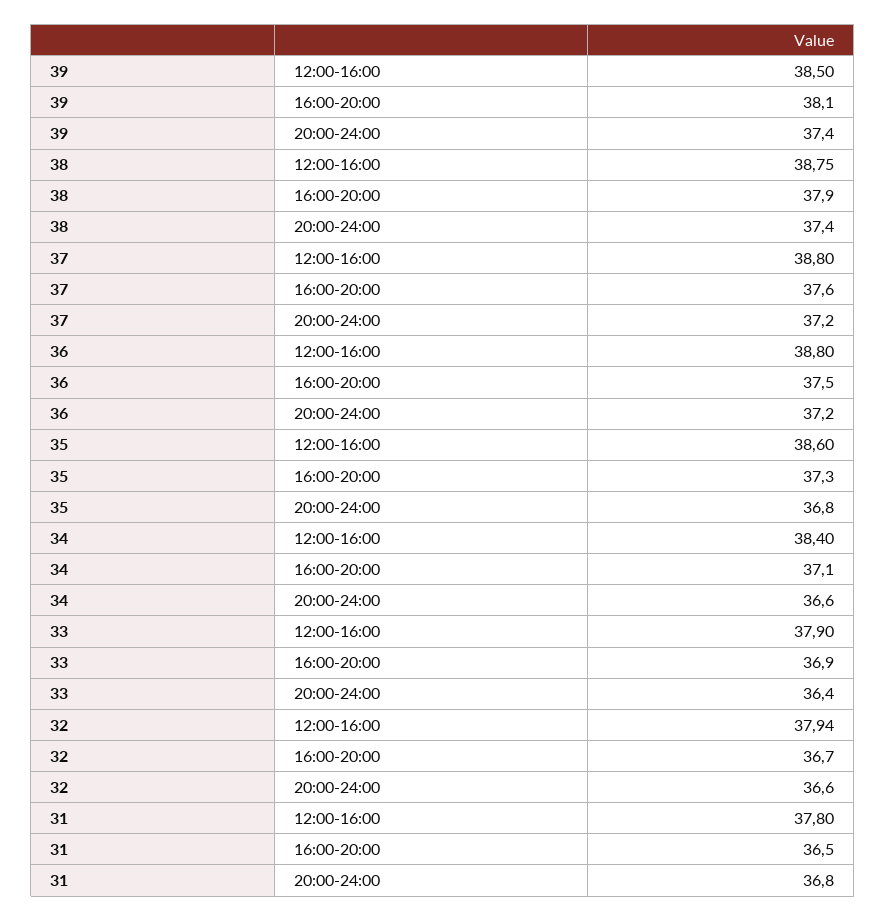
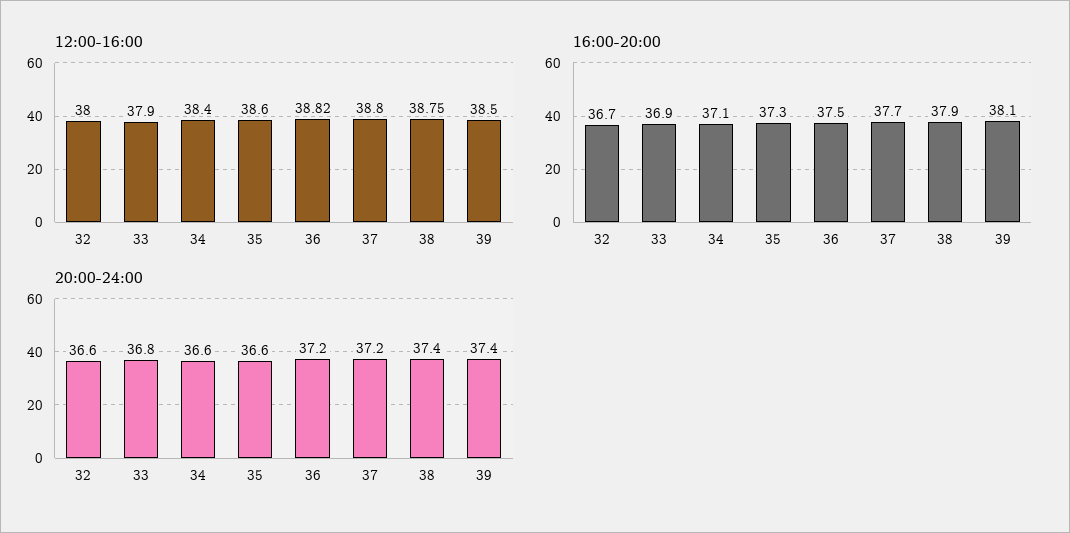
  {
    "12:00-16:00": {
      "39": 38.5,
      "38": 38.75,
      "37": 38.8,
-     "36": 38.8,
+     "36": 38.82,
      "35": 38.6,
      "34": 38.4,
      "33": 37.9,
-     "32": 37.94,
+     "32": 38
-     "31": 37.8
    },
    "16:00-20:00": {
      "39": 38.1,
      "38": 37.9,
-     "37": 37.6,
+     "37": 37.7,
      "36": 37.5,
      "35": 37.3,
      "34": 37.1,
      "33": 36.9,
-     "32": 36.7,
+     "32": 36.7
-     "31": 36.5
    },
    "20:00-24:00": {
      "39": 37.4,
      "38": 37.4,
      "37": 37.2,
      "36": 37.2,
-     "35": 36.8,
+     "35": 36.6,
      "34": 36.6,
-     "33": 36.4,
+     "33": 36.8,
-     "32": 36.6,
+     "32": 36.6
-     "31": 36.8
    }
  }

